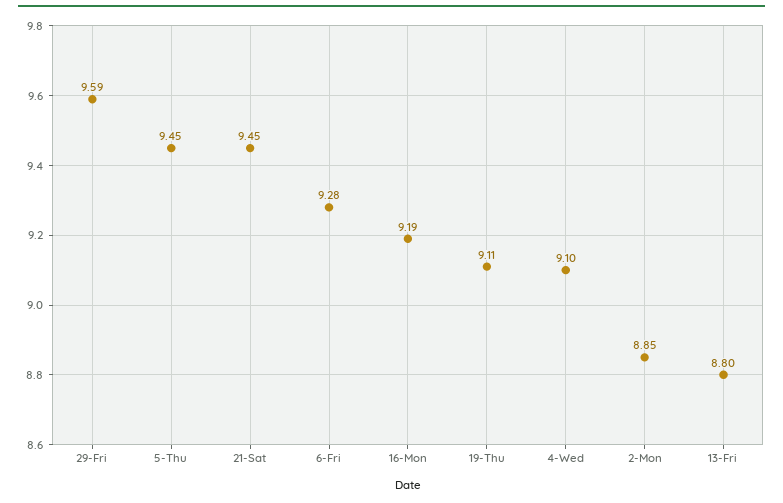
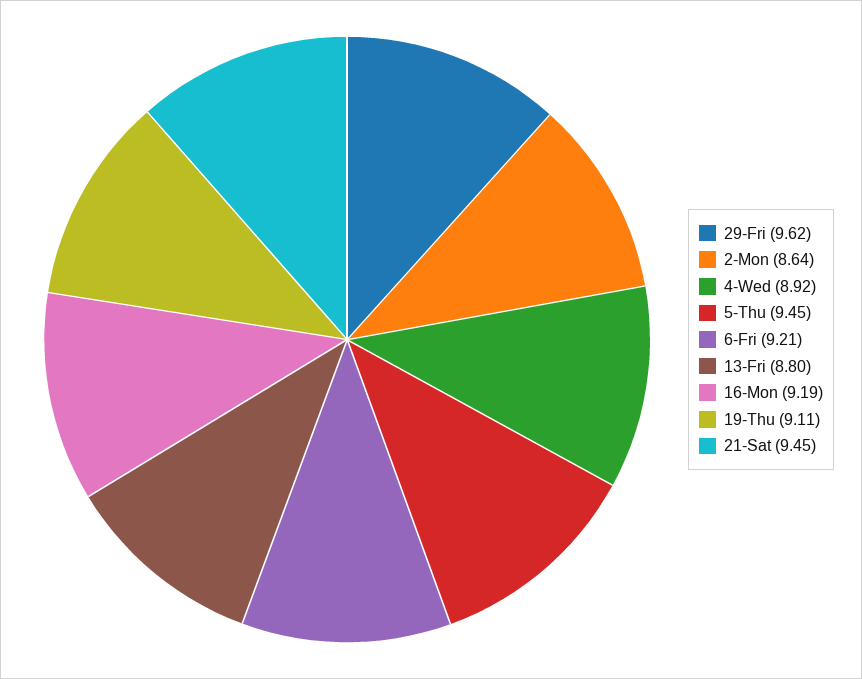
  {
-   "29-Fri": 9.59,
+   "29-Fri": 9.62,
    "5-Thu": 9.45,
    "21-Sat": 9.45,
-   "6-Fri": 9.28,
+   "6-Fri": 9.21,
    "16-Mon": 9.19,
    "19-Thu": 9.11,
-   "4-Wed": 9.1,
+   "4-Wed": 8.92,
-   "2-Mon": 8.85,
+   "2-Mon": 8.64,
    "13-Fri": 8.8
  }

